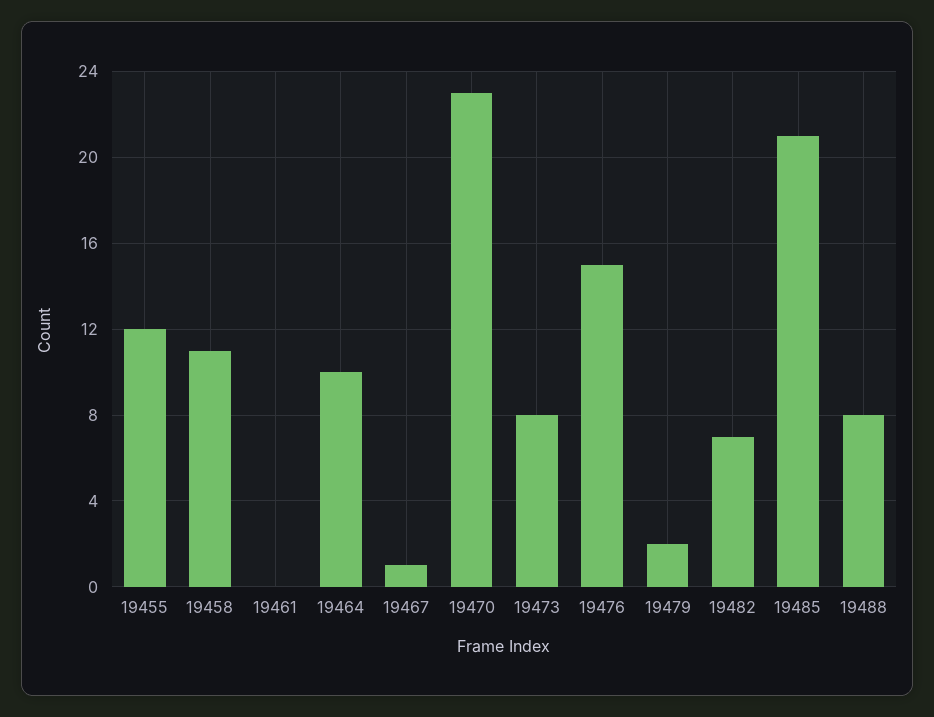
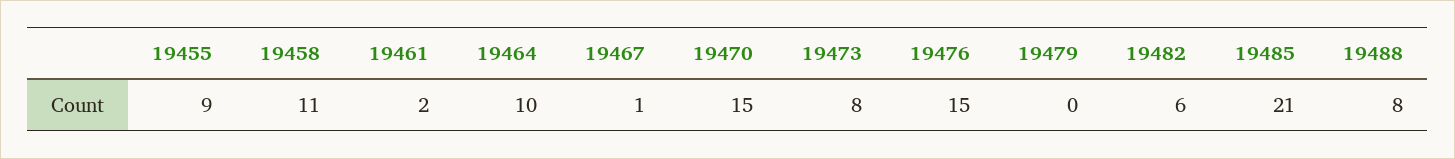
  {
-   "19455": 12,
+   "19455": 9,
    "19458": 11,
-   "19461": 0,
+   "19461": 2,
    "19464": 10,
    "19467": 1,
-   "19470": 23,
+   "19470": 15,
    "19473": 8,
    "19476": 15,
-   "19479": 2,
+   "19479": 0,
-   "19482": 7,
+   "19482": 6,
    "19485": 21,
    "19488": 8
  }

